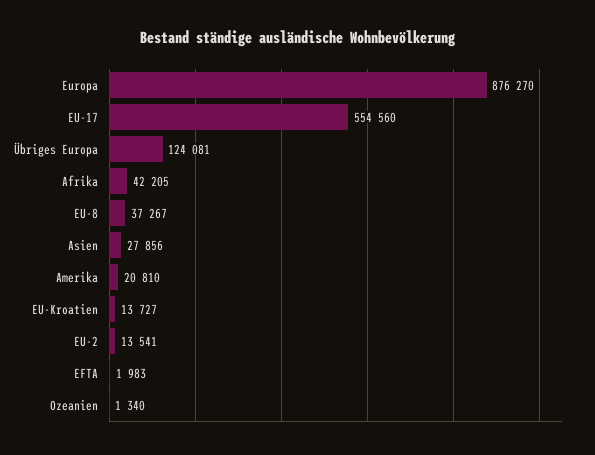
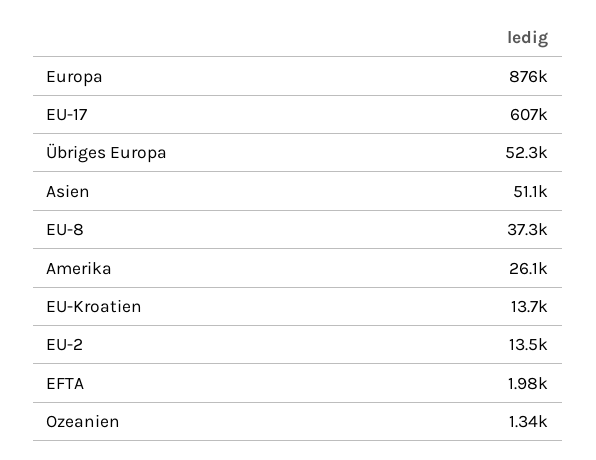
  {
    "Europa": 876270,
-   "EU-17": 554560,
+   "EU-17": 607000,
-   "Übriges Europa": 124081,
+   "Übriges Europa": 52300,
-   "Afrika": 42205,
    "EU-8": 37267,
-   "Asien": 27856,
+   "Asien": 51100,
-   "Amerika": 20810,
+   "Amerika": 26100,
    "EU-Kroatien": 13727,
    "EU-2": 13541,
    "EFTA": 1983,
    "Ozeanien": 1340
  }

